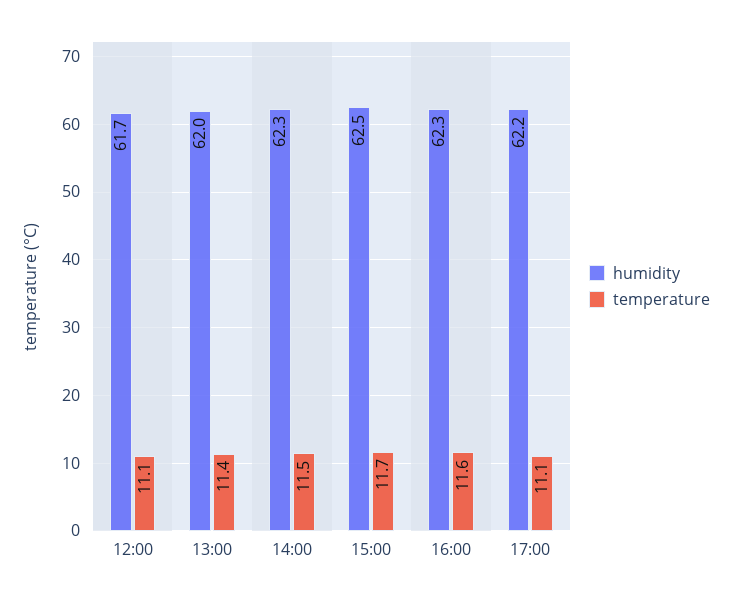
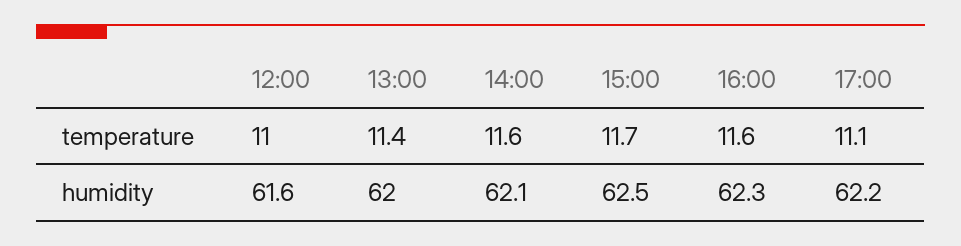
  {
    "humidity": {
-     "12:00": 61.7,
+     "12:00": 61.6,
      "13:00": 62,
-     "14:00": 62.3,
+     "14:00": 62.1,
      "15:00": 62.5,
      "16:00": 62.3,
      "17:00": 62.2
    },
    "temperature": {
-     "12:00": 11.1,
+     "12:00": 11,
      "13:00": 11.4,
-     "14:00": 11.5,
+     "14:00": 11.6,
      "15:00": 11.7,
      "16:00": 11.6,
      "17:00": 11.1
    }
  }

